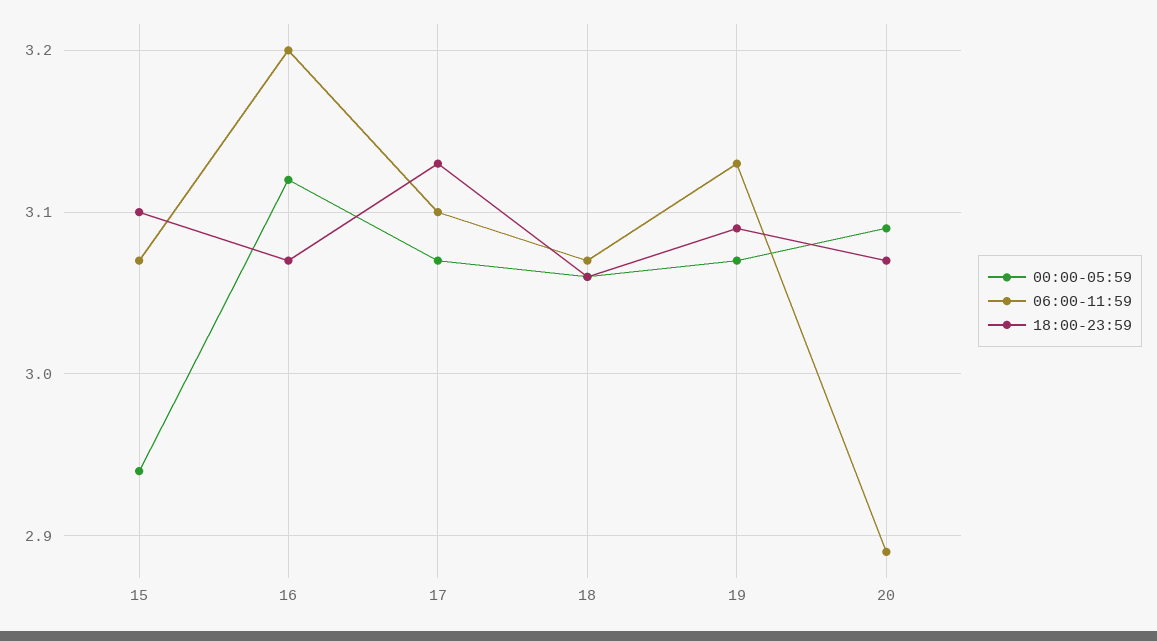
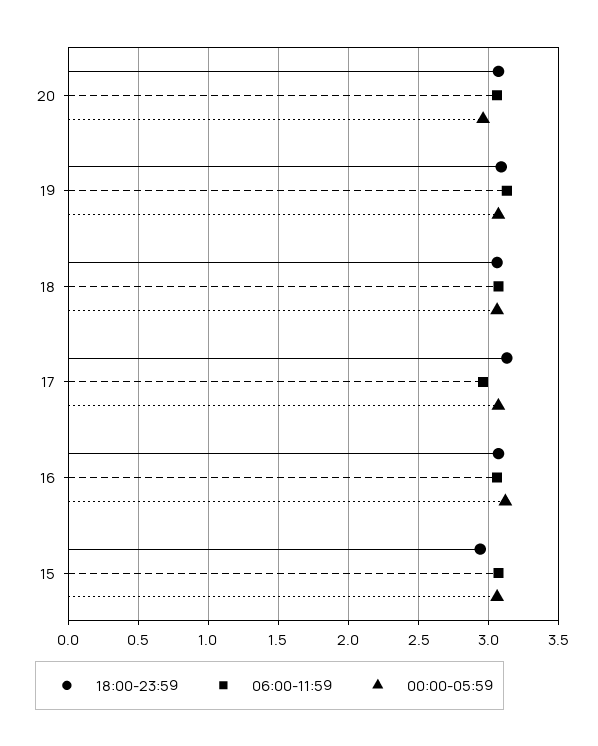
  {
    "00:00-05:59": {
-     "15": 2.94,
+     "15": 3.05,
      "16": 3.12,
      "17": 3.07,
      "18": 3.06,
      "19": 3.07,
-     "20": 3.09
+     "20": 2.95
    },
    "06:00-11:59": {
      "15": 3.07,
-     "16": 3.2,
+     "16": 3.05,
-     "17": 3.1,
+     "17": 2.95,
      "18": 3.07,
      "19": 3.13,
-     "20": 2.89
+     "20": 3.05
    },
    "18:00-23:59": {
-     "15": 3.1,
+     "15": 2.95,
      "16": 3.07,
      "17": 3.13,
      "18": 3.06,
      "19": 3.09,
      "20": 3.07
    }
  }

